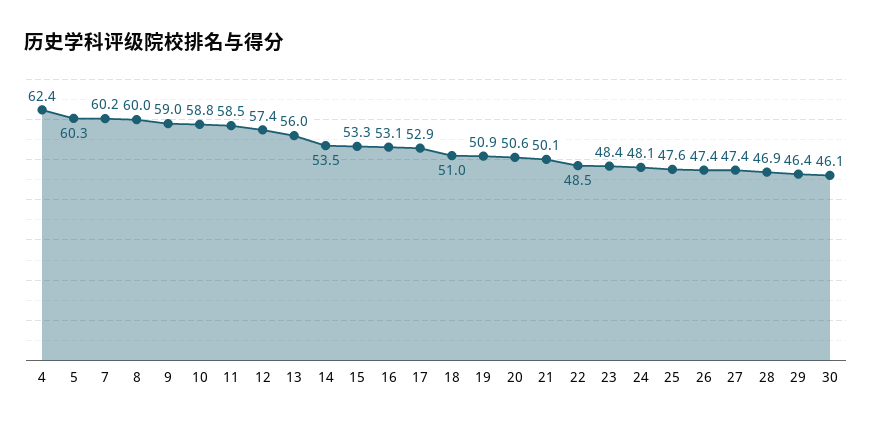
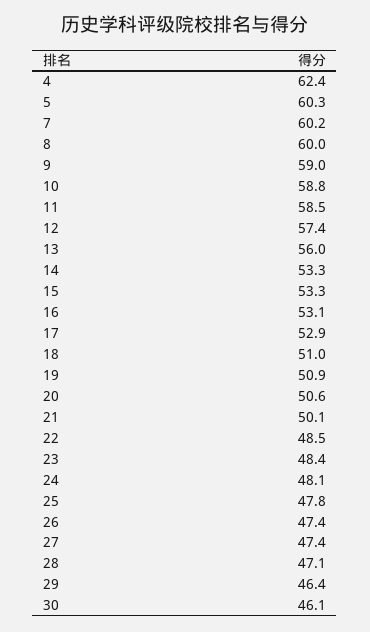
  {
    "4": 62.4,
    "5": 60.3,
    "7": 60.2,
    "8": 60,
    "9": 59,
    "10": 58.8,
    "11": 58.5,
    "12": 57.4,
    "13": 56,
-   "14": 53.5,
+   "14": 53.3,
    "15": 53.3,
    "16": 53.1,
    "17": 52.9,
    "18": 51,
    "19": 50.9,
    "20": 50.6,
    "21": 50.1,
    "22": 48.5,
    "23": 48.4,
    "24": 48.1,
-   "25": 47.6,
+   "25": 47.8,
    "26": 47.4,
    "27": 47.4,
-   "28": 46.9,
+   "28": 47.1,
    "29": 46.4,
    "30": 46.1
  }

